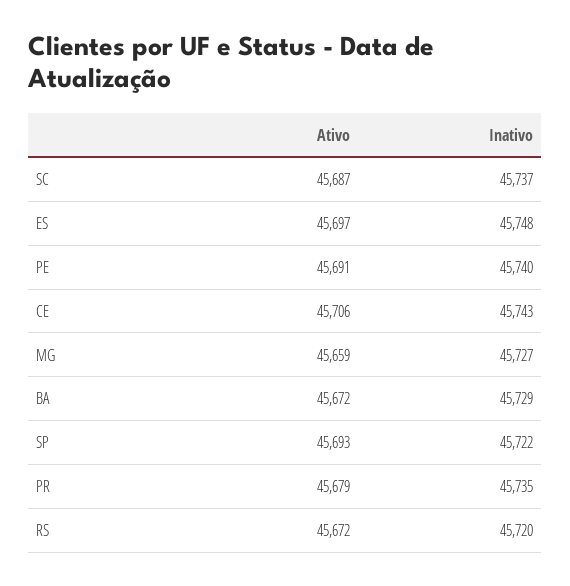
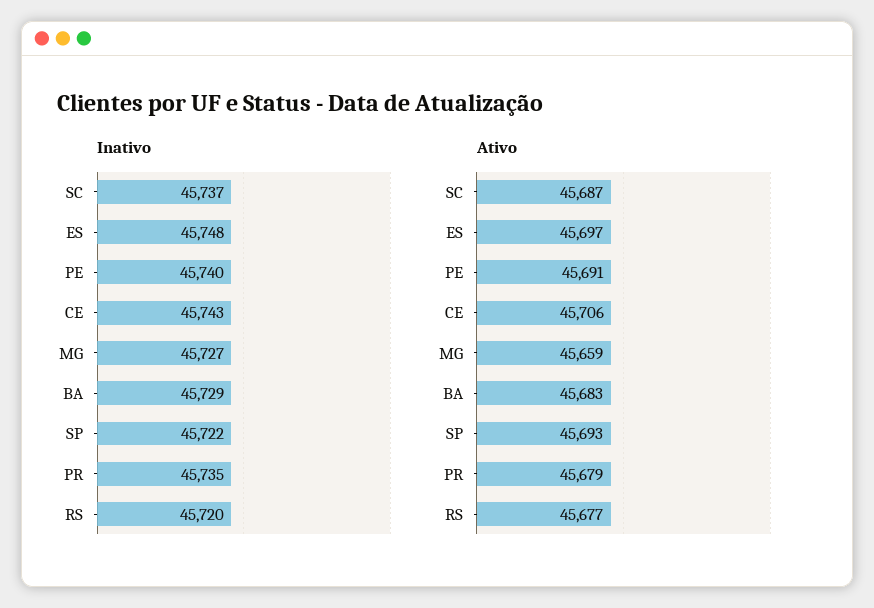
  {
    "Ativo": {
      "SC": 45687,
      "ES": 45697,
      "PE": 45691,
      "CE": 45706,
      "MG": 45659,
-     "BA": 45672,
+     "BA": 45683,
      "SP": 45693,
      "PR": 45679,
-     "RS": 45672
+     "RS": 45677
    },
    "Inativo": {
      "SC": 45737,
      "ES": 45748,
      "PE": 45740,
      "CE": 45743,
      "MG": 45727,
      "BA": 45729,
      "SP": 45722,
      "PR": 45735,
      "RS": 45720
    }
  }

